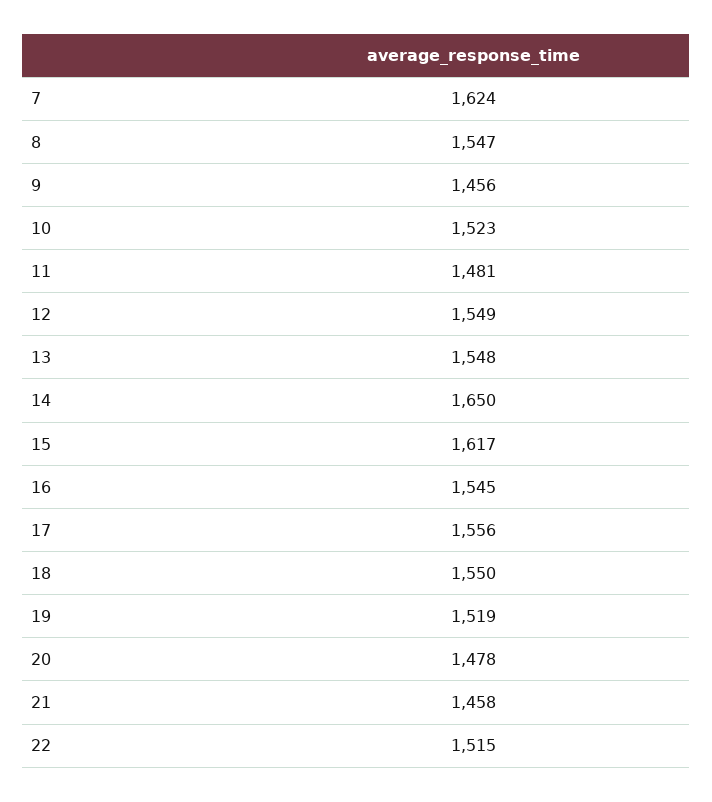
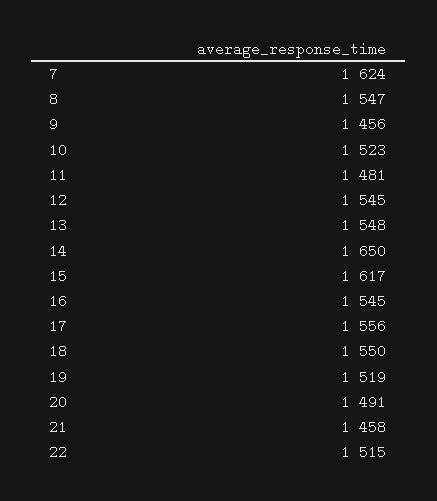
  {
    "7": 1624,
    "8": 1547,
    "9": 1456,
    "10": 1523,
    "11": 1481,
-   "12": 1549,
+   "12": 1545,
    "13": 1548,
    "14": 1650,
    "15": 1617,
    "16": 1545,
    "17": 1556,
    "18": 1550,
    "19": 1519,
-   "20": 1478,
+   "20": 1491,
    "21": 1458,
    "22": 1515
  }

